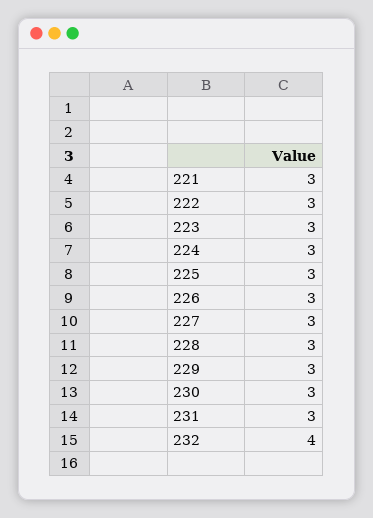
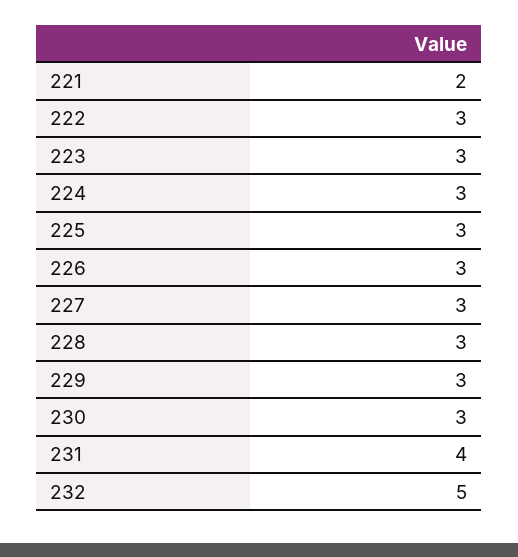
  {
-   "221": 3,
+   "221": 2,
    "222": 3,
    "223": 3,
    "224": 3,
    "225": 3,
    "226": 3,
    "227": 3,
    "228": 3,
    "229": 3,
    "230": 3,
-   "231": 3,
+   "231": 4,
-   "232": 4
+   "232": 5
  }

